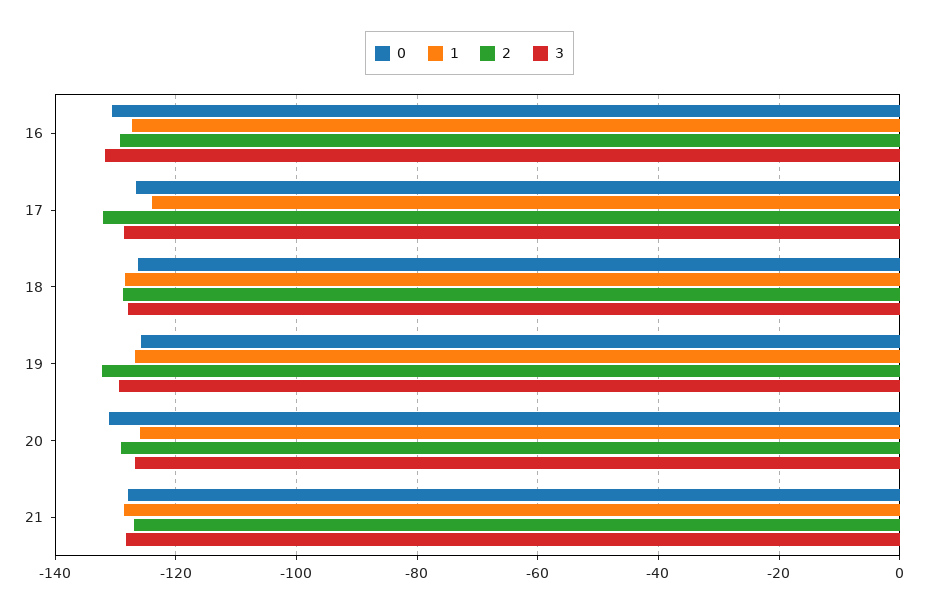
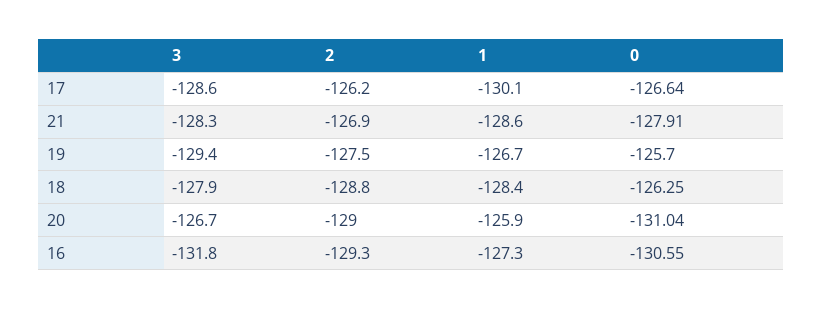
  {
    "0": {
      "16": -130.55,
      "17": -126.64,
      "18": -126.25,
      "19": -125.7,
      "20": -131.04,
      "21": -127.91
    },
    "1": {
      "16": -127.3,
-     "17": -124,
+     "17": -130.1,
      "18": -128.4,
      "19": -126.7,
      "20": -125.9,
      "21": -128.6
    },
    "2": {
      "16": -129.3,
-     "17": -132,
+     "17": -126.2,
      "18": -128.8,
-     "19": -132,
+     "19": -127.5,
      "20": -129,
      "21": -126.9
    },
    "3": {
      "16": -131.8,
      "17": -128.6,
      "18": -127.9,
      "19": -129.4,
      "20": -126.7,
      "21": -128.3
    }
  }

